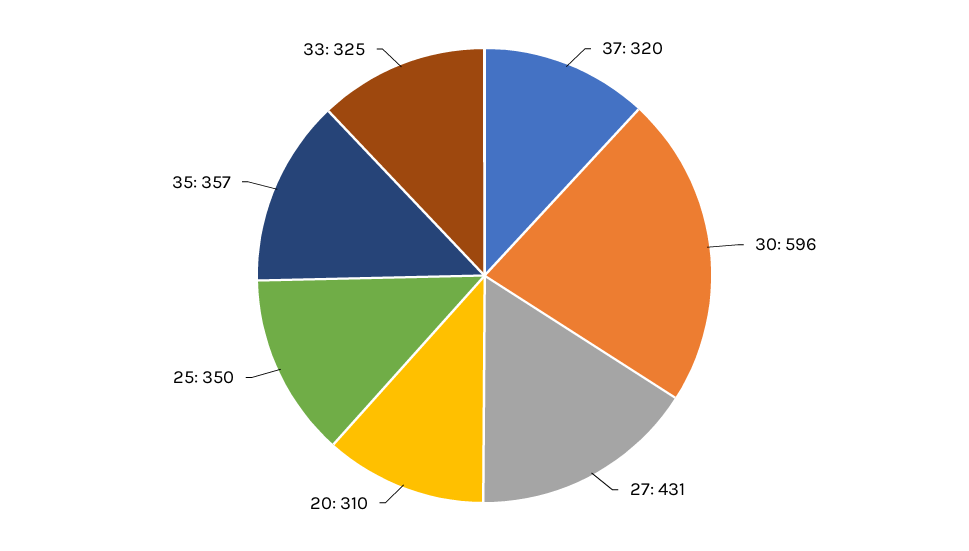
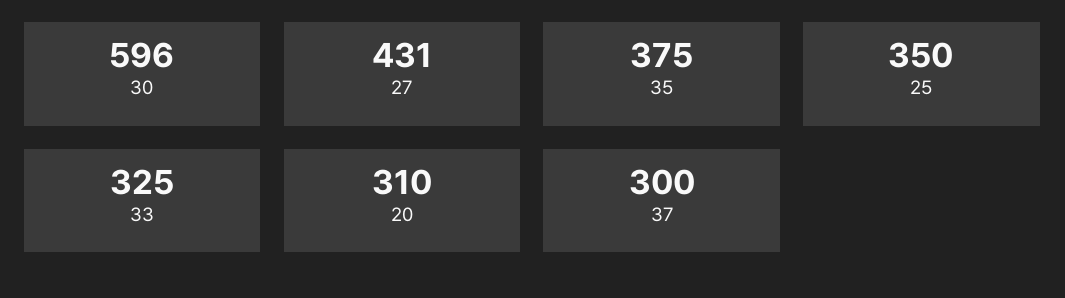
  {
-   "37": 320,
+   "37": 300,
    "30": 596,
    "27": 431,
    "20": 310,
    "25": 350,
-   "35": 357,
+   "35": 375,
    "33": 325
  }

